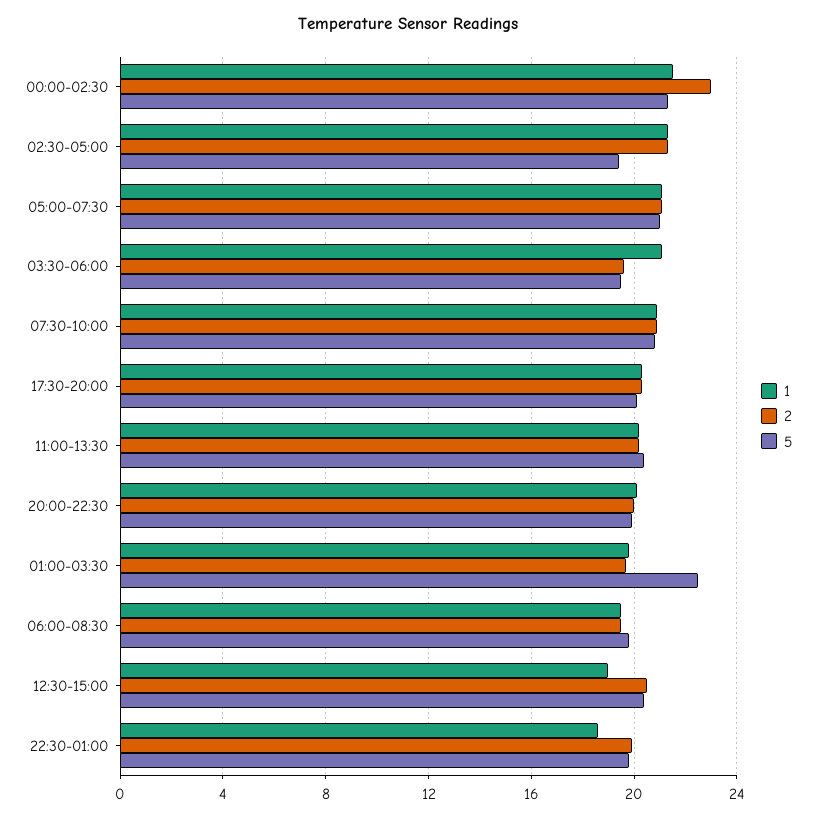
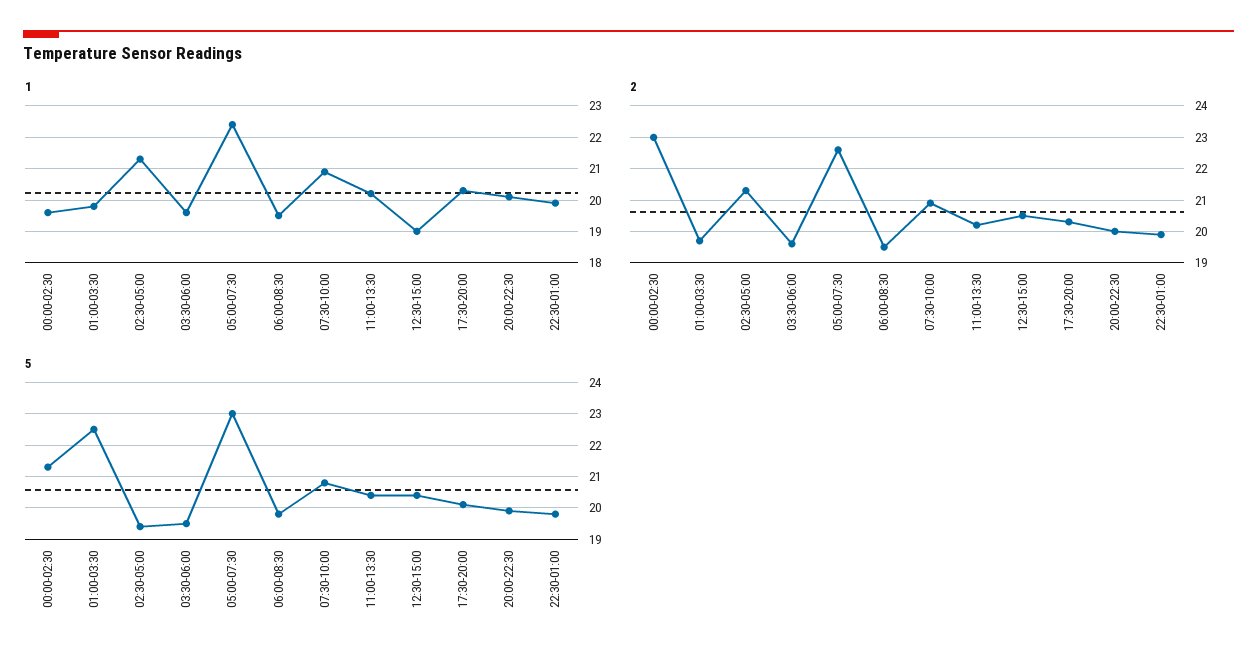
  {
    "1": {
-     "00:00-02:30": 21.5,
+     "00:00-02:30": 19.5,
      "02:30-05:00": 21.5,
-     "05:00-07:30": 21,
+     "05:00-07:30": 22.5,
-     "03:30-06:00": 21,
+     "03:30-06:00": 19.5,
      "07:30-10:00": 21,
      "17:30-20:00": 20.5,
      "11:00-13:30": 20,
      "20:00-22:30": 20,
      "01:00-03:30": 20,
      "06:00-08:30": 19.5,
      "12:30-15:00": 19,
-     "22:30-01:00": 18.5
+     "22:30-01:00": 20
    },
    "2": {
      "00:00-02:30": 23,
      "02:30-05:00": 21.5,
-     "05:00-07:30": 21,
+     "05:00-07:30": 22.5,
      "03:30-06:00": 19.5,
      "07:30-10:00": 21,
      "17:30-20:00": 20.5,
      "11:00-13:30": 20,
      "20:00-22:30": 20,
      "01:00-03:30": 19.5,
      "06:00-08:30": 19.5,
      "12:30-15:00": 20.5,
      "22:30-01:00": 20
    },
    "5": {
      "00:00-02:30": 21.5,
      "02:30-05:00": 19.5,
-     "05:00-07:30": 21,
+     "05:00-07:30": 23,
      "03:30-06:00": 19.5,
      "07:30-10:00": 21,
      "17:30-20:00": 20,
      "11:00-13:30": 20.5,
      "20:00-22:30": 20,
      "01:00-03:30": 22.5,
      "06:00-08:30": 20,
      "12:30-15:00": 20.5,
      "22:30-01:00": 20
    }
  }

